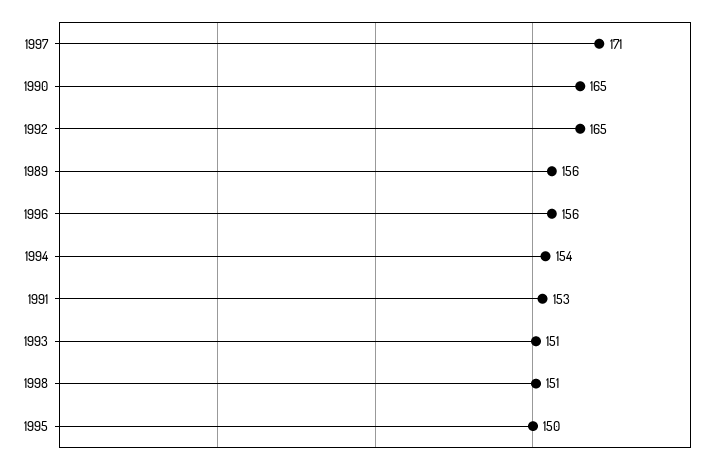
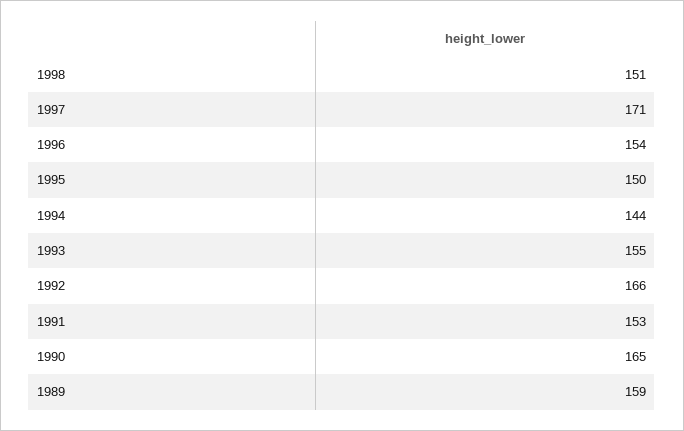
  {
    "1997": 171,
    "1990": 165,
-   "1992": 165,
+   "1992": 166,
-   "1989": 156,
+   "1989": 159,
-   "1996": 156,
+   "1996": 154,
-   "1994": 154,
+   "1994": 144,
    "1991": 153,
-   "1993": 151,
+   "1993": 155,
    "1998": 151,
    "1995": 150
  }

